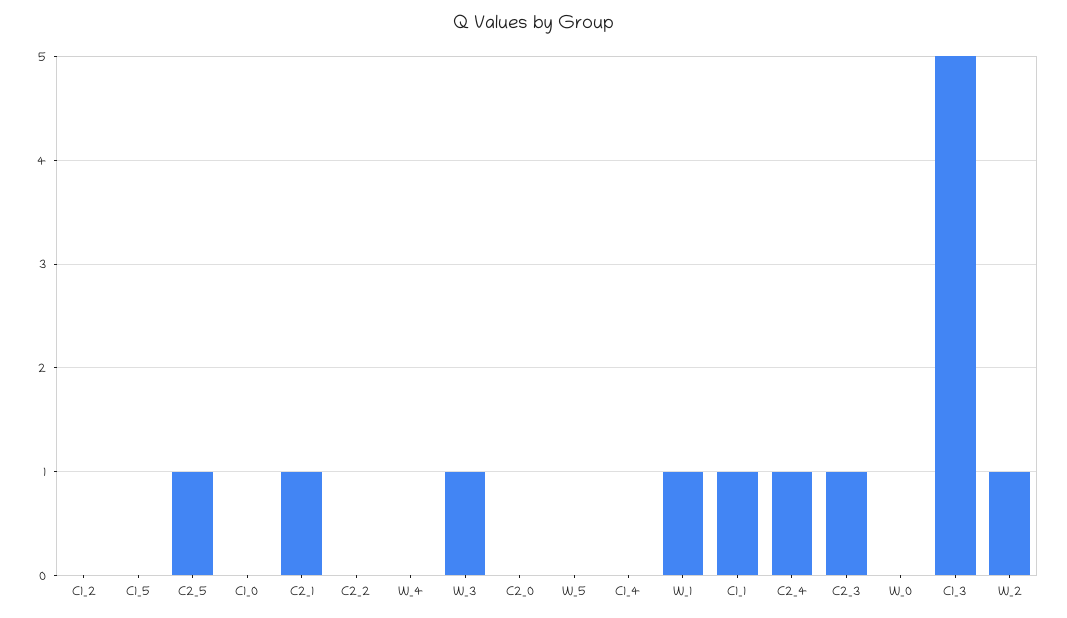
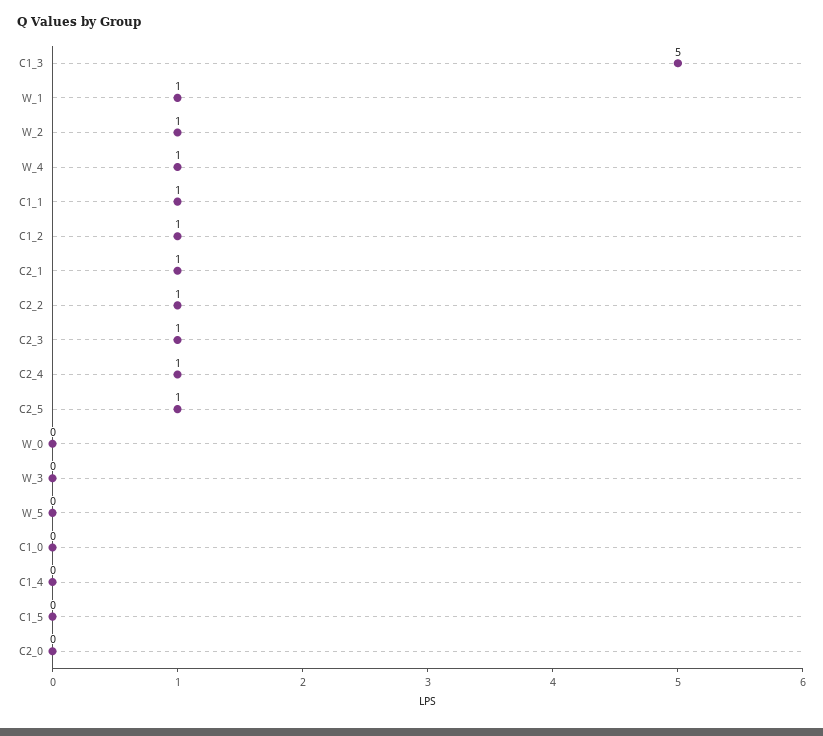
  {
-   "C1_2": 0,
+   "C1_2": 1,
    "C1_5": 0,
    "C2_5": 1,
    "C1_0": 0,
    "C2_1": 1,
-   "C2_2": 0,
+   "C2_2": 1,
-   "W_4": 0,
+   "W_4": 1,
-   "W_3": 1,
+   "W_3": 0,
    "C2_0": 0,
    "W_5": 0,
    "C1_4": 0,
    "W_1": 1,
    "C1_1": 1,
    "C2_4": 1,
    "C2_3": 1,
    "W_0": 0,
    "C1_3": 5,
    "W_2": 1
  }

